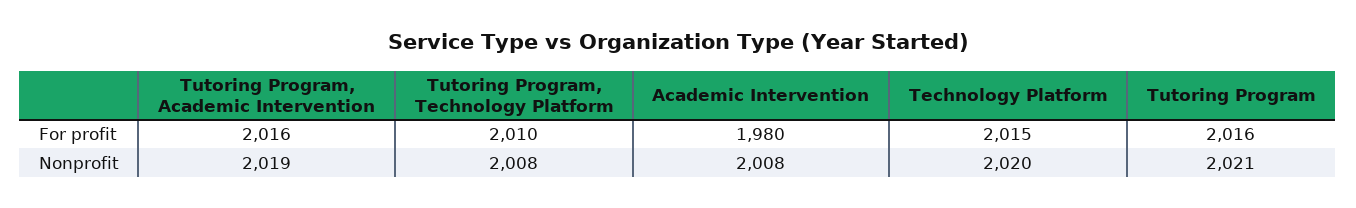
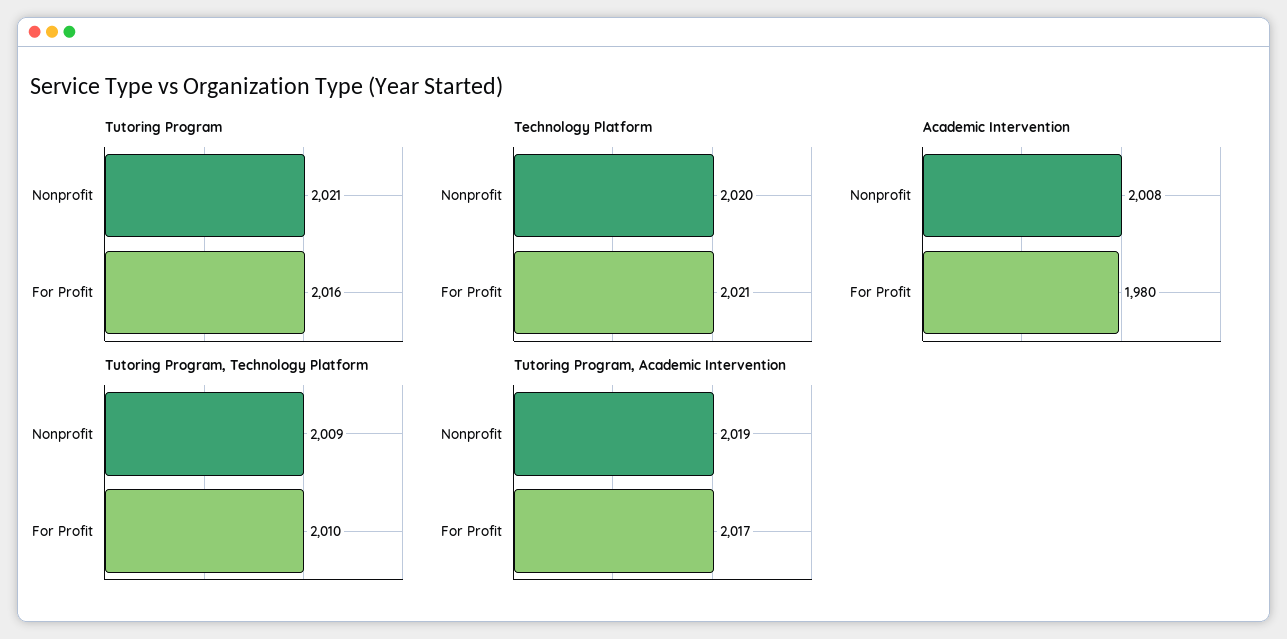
  {
    "Tutoring Program, Academic Intervention": {
-     "For profit": 2016,
+     "For profit": 2017,
      "Nonprofit": 2019
    },
    "Tutoring Program, Technology Platform": {
      "For profit": 2010,
-     "Nonprofit": 2008
+     "Nonprofit": 2009
    },
    "Academic Intervention": {
      "For profit": 1980,
      "Nonprofit": 2008
    },
    "Technology Platform": {
-     "For profit": 2015,
+     "For profit": 2021,
      "Nonprofit": 2020
    },
    "Tutoring Program": {
      "For profit": 2016,
      "Nonprofit": 2021
    }
  }

